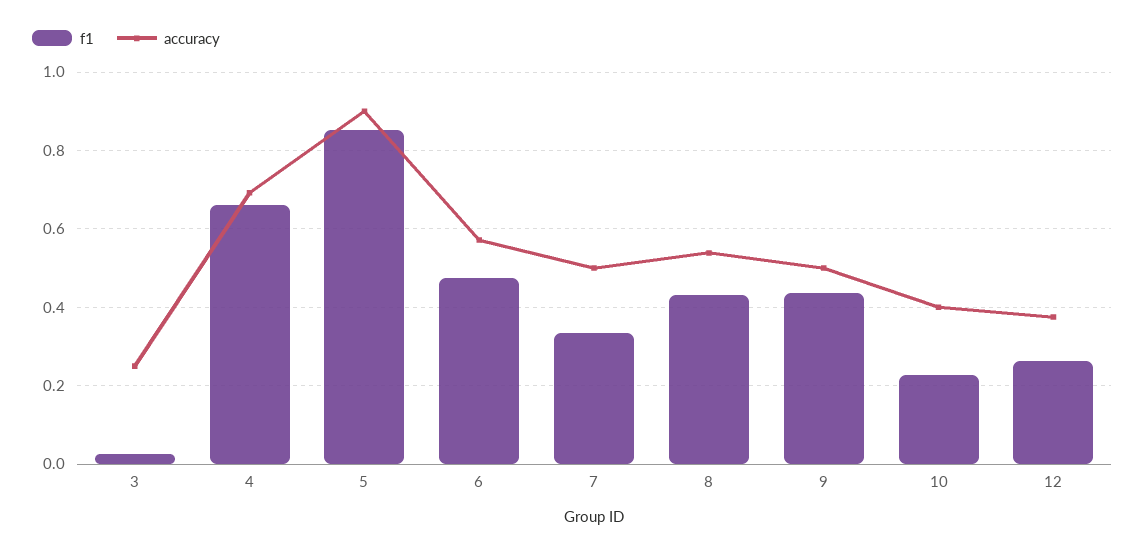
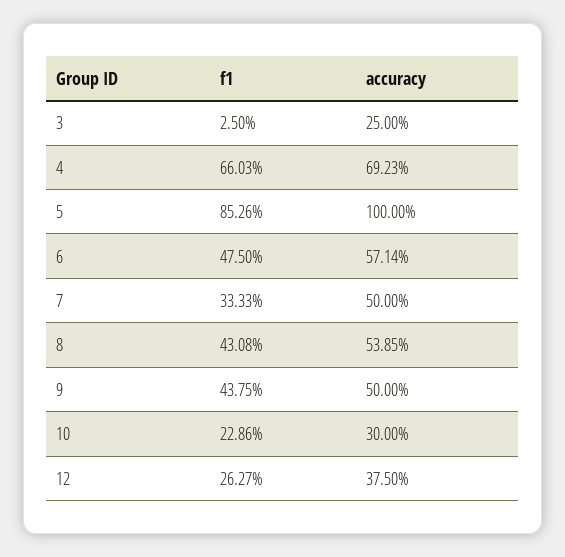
  {
    "f1": {
      "3": 0.025,
      "4": 0.6603,
      "5": 0.8526,
      "6": 0.475,
      "7": 0.3333,
      "8": 0.4308,
      "9": 0.4375,
      "10": 0.2286,
      "12": 0.2627
    },
    "accuracy": {
      "3": 0.25,
      "4": 0.6923,
-     "5": 0.9,
+     "5": 1,
      "6": 0.5714,
      "7": 0.5,
      "8": 0.5385,
      "9": 0.5,
-     "10": 0.4,
+     "10": 0.3,
      "12": 0.375
    }
  }

